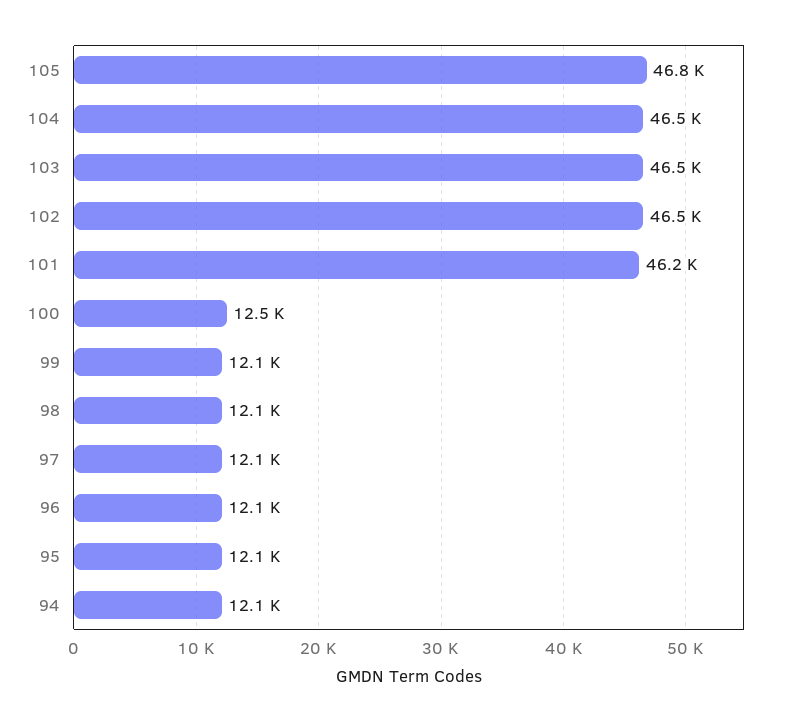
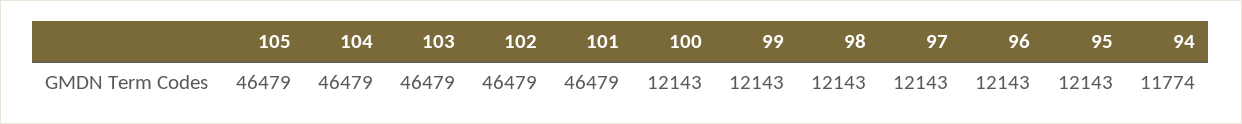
  {
-   "105": 46800,
+   "105": 46479,
    "104": 46479,
    "103": 46479,
    "102": 46479,
-   "101": 46200,
+   "101": 46479,
-   "100": 12500,
+   "100": 12143,
    "99": 12143,
    "98": 12143,
    "97": 12143,
    "96": 12143,
    "95": 12143,
-   "94": 12100
+   "94": 11774
  }

